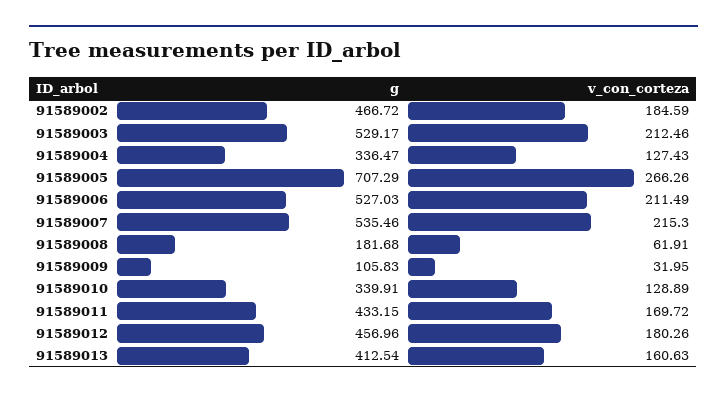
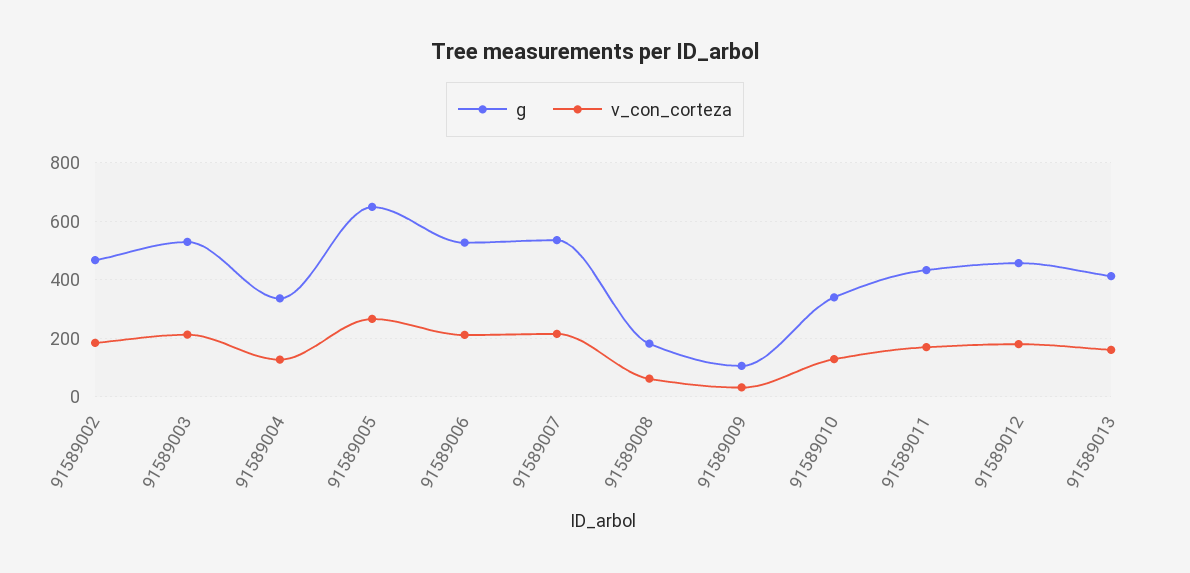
  {
    "g": {
      "91589002": 466.72,
      "91589003": 529.17,
      "91589004": 336.47,
-     "91589005": 707.29,
+     "91589005": 650,
      "91589006": 527.03,
      "91589007": 535.46,
      "91589008": 181.68,
      "91589009": 105.83,
      "91589010": 339.91,
      "91589011": 433.15,
      "91589012": 456.96,
      "91589013": 412.54
    },
    "v_con_corteza": {
      "91589002": 184.59,
      "91589003": 212.46,
      "91589004": 127.43,
      "91589005": 266.26,
      "91589006": 211.49,
      "91589007": 215.3,
      "91589008": 61.91,
      "91589009": 31.95,
      "91589010": 128.89,
      "91589011": 169.72,
      "91589012": 180.26,
      "91589013": 160.63
    }
  }

